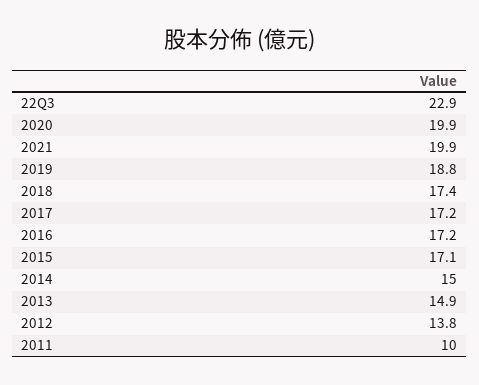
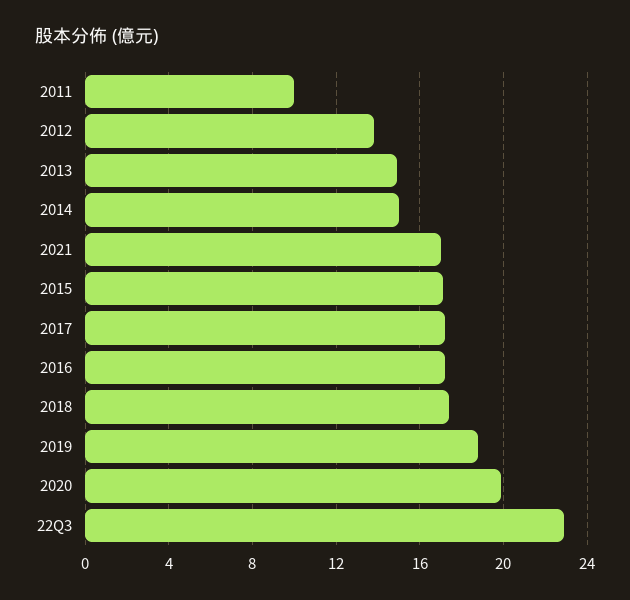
  {
    "22Q3": 22.9,
    "2020": 19.9,
-   "2021": 19.9,
+   "2021": 17,
    "2019": 18.8,
    "2018": 17.4,
    "2017": 17.2,
    "2016": 17.2,
    "2015": 17.1,
    "2014": 15,
    "2013": 14.9,
    "2012": 13.8,
    "2011": 10
  }

